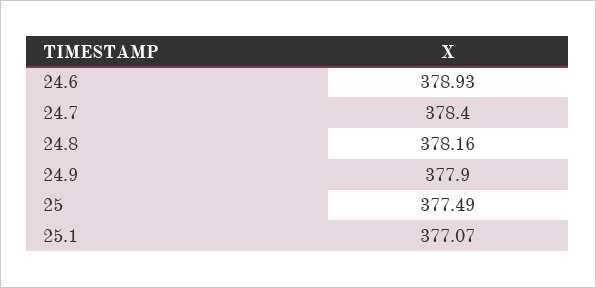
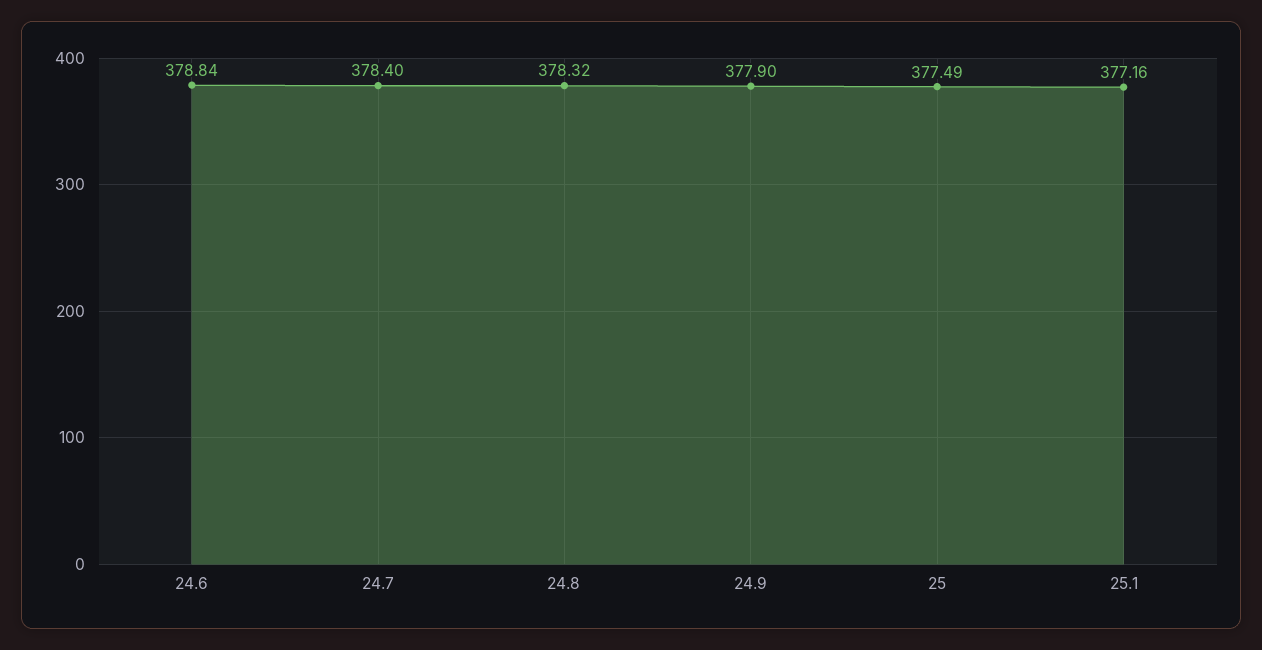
  {
-   "24.6": 378.93,
+   "24.6": 378.84,
    "24.7": 378.4,
-   "24.8": 378.16,
+   "24.8": 378.32,
    "24.9": 377.9,
    "25": 377.49,
-   "25.1": 377.07
+   "25.1": 377.16
  }

